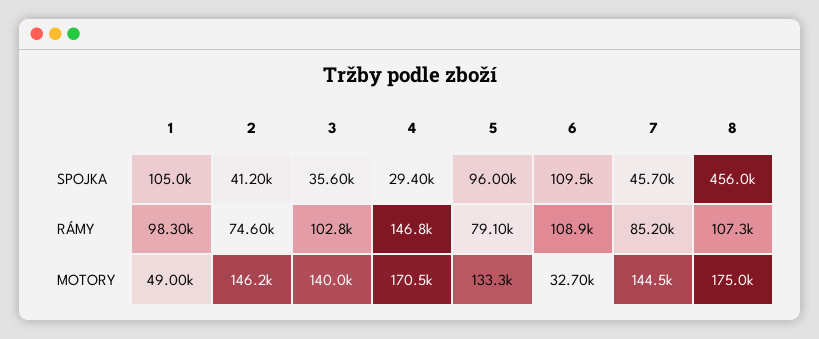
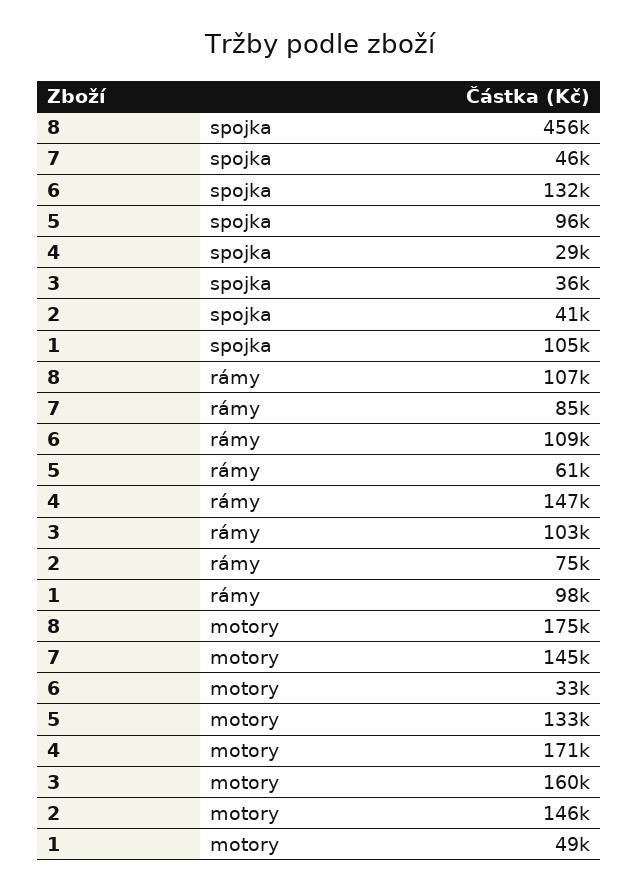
  {
    "1": {
      "SPOJKA": 105000,
      "RÁMY": 98300,
      "MOTORY": 49000
    },
    "2": {
      "SPOJKA": 41200,
      "RÁMY": 74600,
      "MOTORY": 146200
    },
    "3": {
      "SPOJKA": 35600,
      "RÁMY": 102800,
-     "MOTORY": 140000
+     "MOTORY": 160000
    },
    "4": {
      "SPOJKA": 29400,
      "RÁMY": 146800,
      "MOTORY": 170500
    },
    "5": {
      "SPOJKA": 96000,
-     "RÁMY": 79100,
+     "RÁMY": 61000,
      "MOTORY": 133300
    },
    "6": {
-     "SPOJKA": 109500,
+     "SPOJKA": 132000,
      "RÁMY": 108900,
      "MOTORY": 32700
    },
    "7": {
      "SPOJKA": 45700,
      "RÁMY": 85200,
      "MOTORY": 144500
    },
    "8": {
      "SPOJKA": 456000,
      "RÁMY": 107300,
      "MOTORY": 175000
    }
  }

